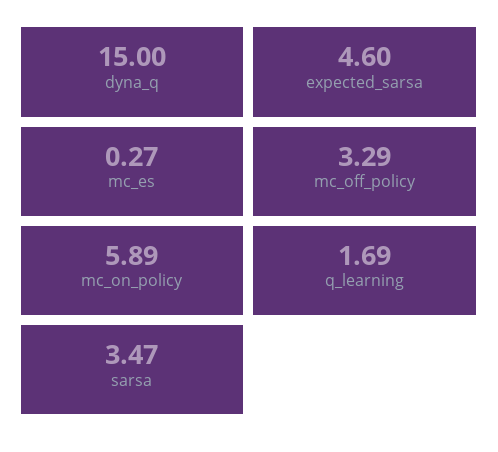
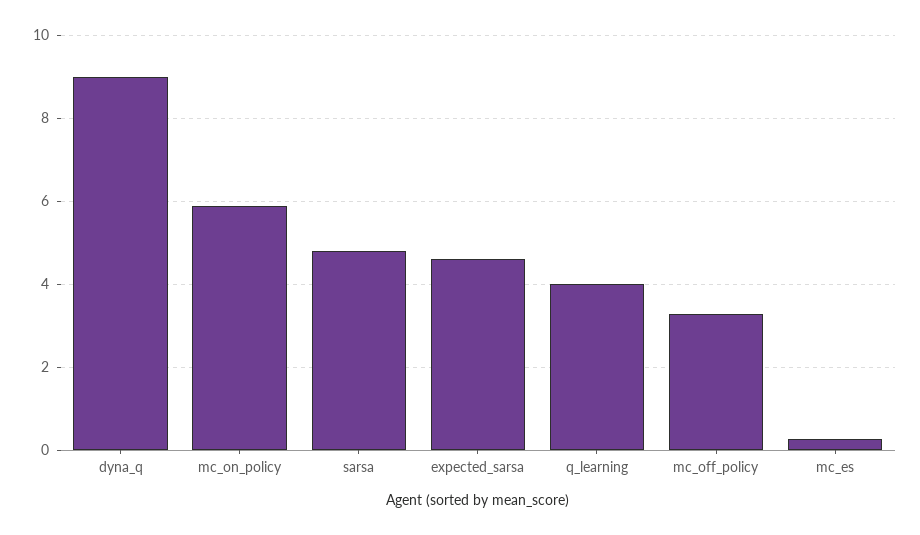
  {
-   "dyna_q": 15,
+   "dyna_q": 9,
    "expected_sarsa": 4.6,
    "mc_es": 0.27,
    "mc_off_policy": 3.29,
    "mc_on_policy": 5.89,
-   "q_learning": 1.69,
+   "q_learning": 4,
-   "sarsa": 3.47
+   "sarsa": 4.8
  }

